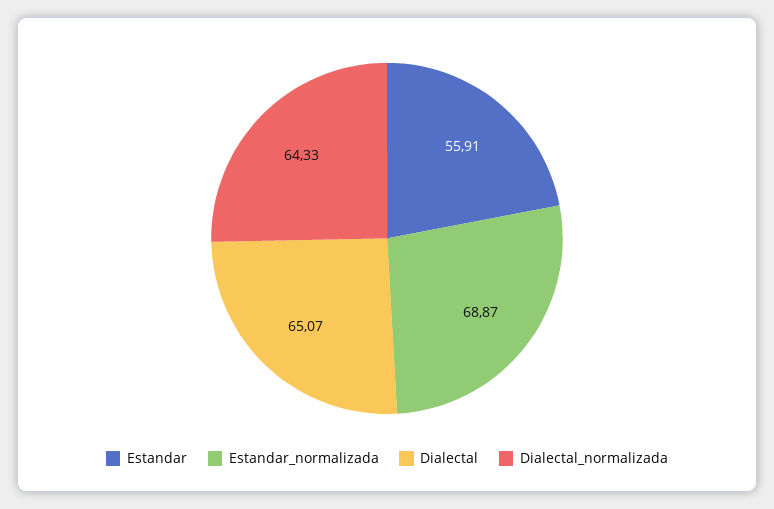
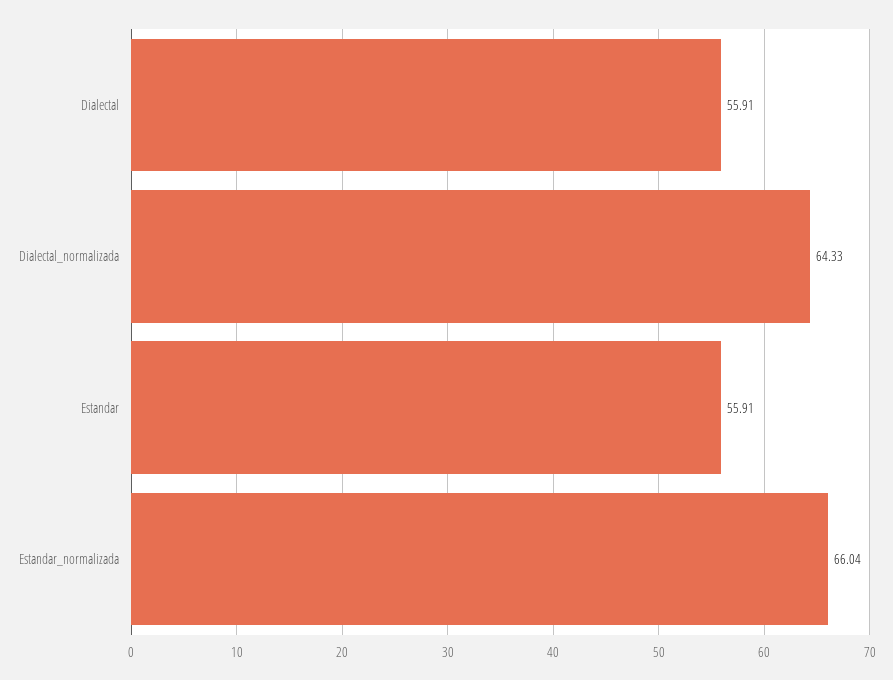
  {
    "Estandar": 55.91,
-   "Estandar_normalizada": 68.87,
+   "Estandar_normalizada": 66.04,
-   "Dialectal": 65.07,
+   "Dialectal": 55.91,
    "Dialectal_normalizada": 64.33
  }

